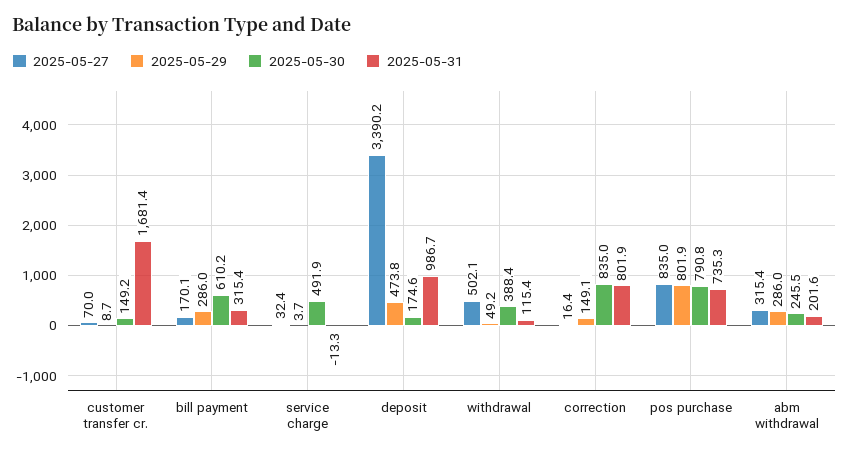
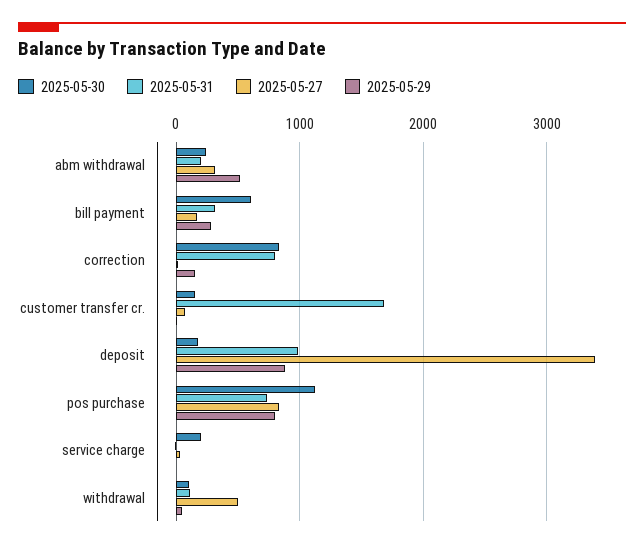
  {
    "2025-05-27": {
      "customer transfer cr.": 70,
      "bill payment": 170.1,
      "service charge": 32.4,
      "deposit": 3390.2,
      "withdrawal": 502.1,
      "correction": 16.4,
      "pos purchase": 835,
      "abm withdrawal": 315.4
    },
    "2025-05-29": {
      "customer transfer cr.": 8.7,
      "bill payment": 286,
      "service charge": 3.7,
-     "deposit": 473.8,
+     "deposit": 900,
      "withdrawal": 49.2,
      "correction": 149.1,
      "pos purchase": 801.9,
-     "abm withdrawal": 286
+     "abm withdrawal": 500
    },
    "2025-05-30": {
      "customer transfer cr.": 149.2,
      "bill payment": 610.2,
-     "service charge": 491.9,
+     "service charge": 200,
      "deposit": 174.6,
-     "withdrawal": 388.4,
+     "withdrawal": 100,
      "correction": 835,
-     "pos purchase": 790.8,
+     "pos purchase": 1100,
      "abm withdrawal": 245.5
    },
    "2025-05-31": {
      "customer transfer cr.": 1681.4,
      "bill payment": 315.4,
      "service charge": -13.3,
      "deposit": 986.7,
      "withdrawal": 115.4,
      "correction": 801.9,
      "pos purchase": 735.3,
      "abm withdrawal": 201.6
    }
  }

